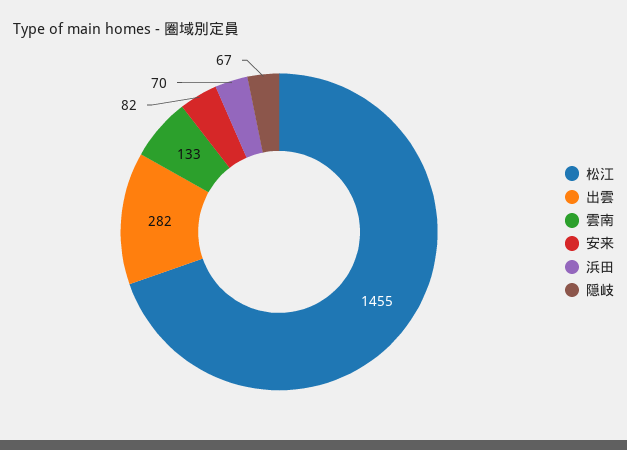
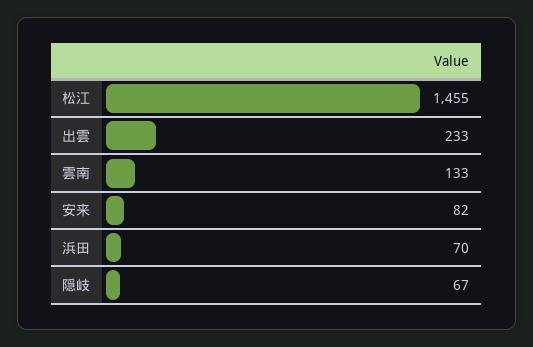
  {
    "松江": 1455,
-   "出雲": 282,
+   "出雲": 233,
    "雲南": 133,
    "安来": 82,
    "浜田": 70,
    "隠岐": 67
  }

